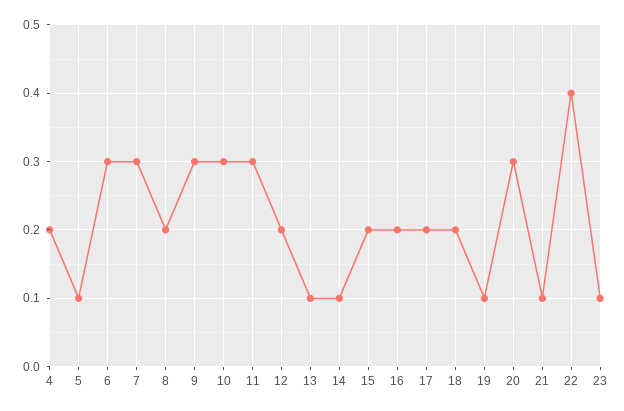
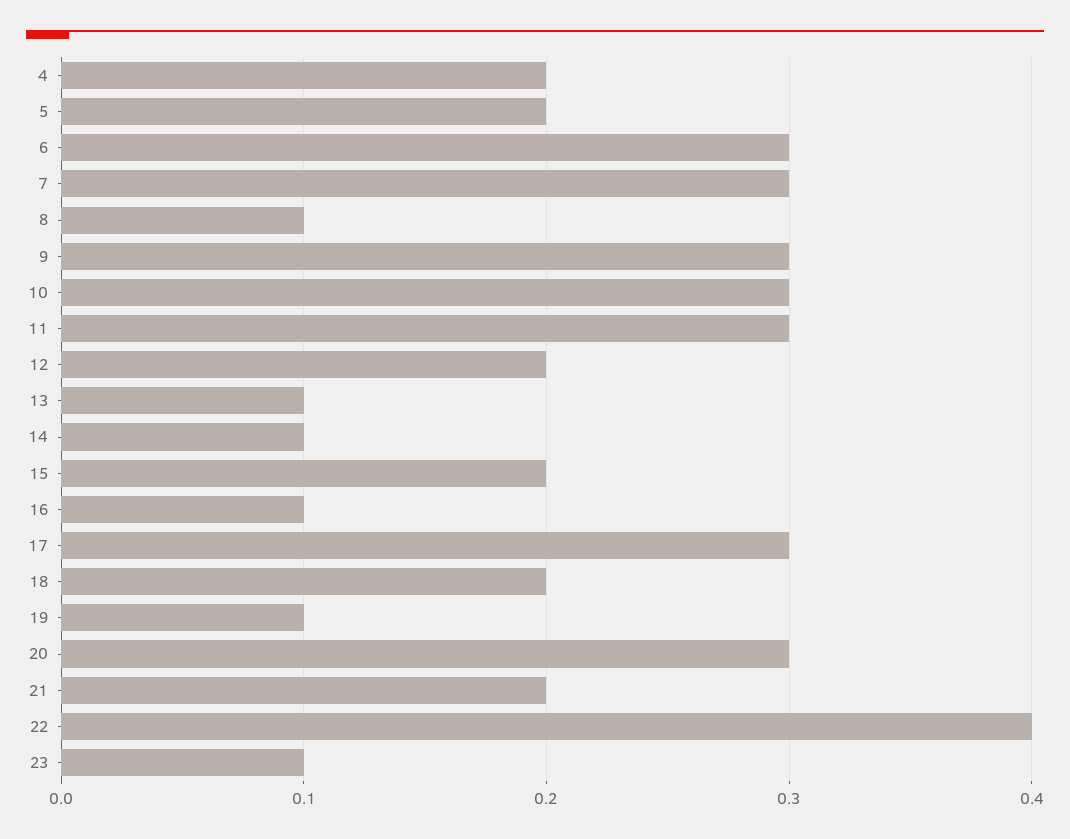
  {
    "4": 0.2,
-   "5": 0.1,
+   "5": 0.2,
    "6": 0.3,
    "7": 0.3,
-   "8": 0.2,
+   "8": 0.1,
    "9": 0.3,
    "10": 0.3,
    "11": 0.3,
    "12": 0.2,
    "13": 0.1,
    "14": 0.1,
    "15": 0.2,
-   "16": 0.2,
+   "16": 0.1,
-   "17": 0.2,
+   "17": 0.3,
    "18": 0.2,
    "19": 0.1,
    "20": 0.3,
-   "21": 0.1,
+   "21": 0.2,
    "22": 0.4,
    "23": 0.1
  }

